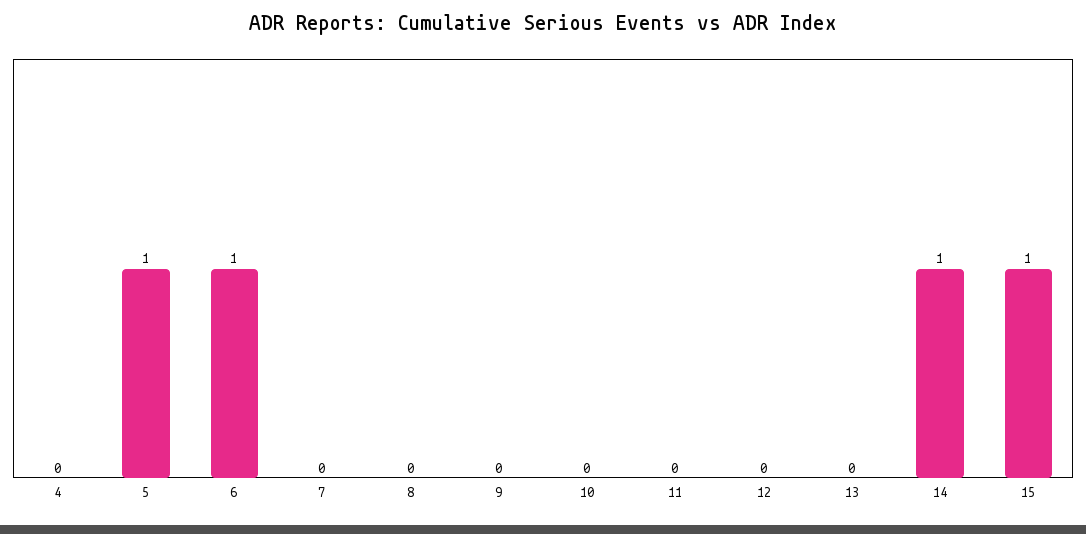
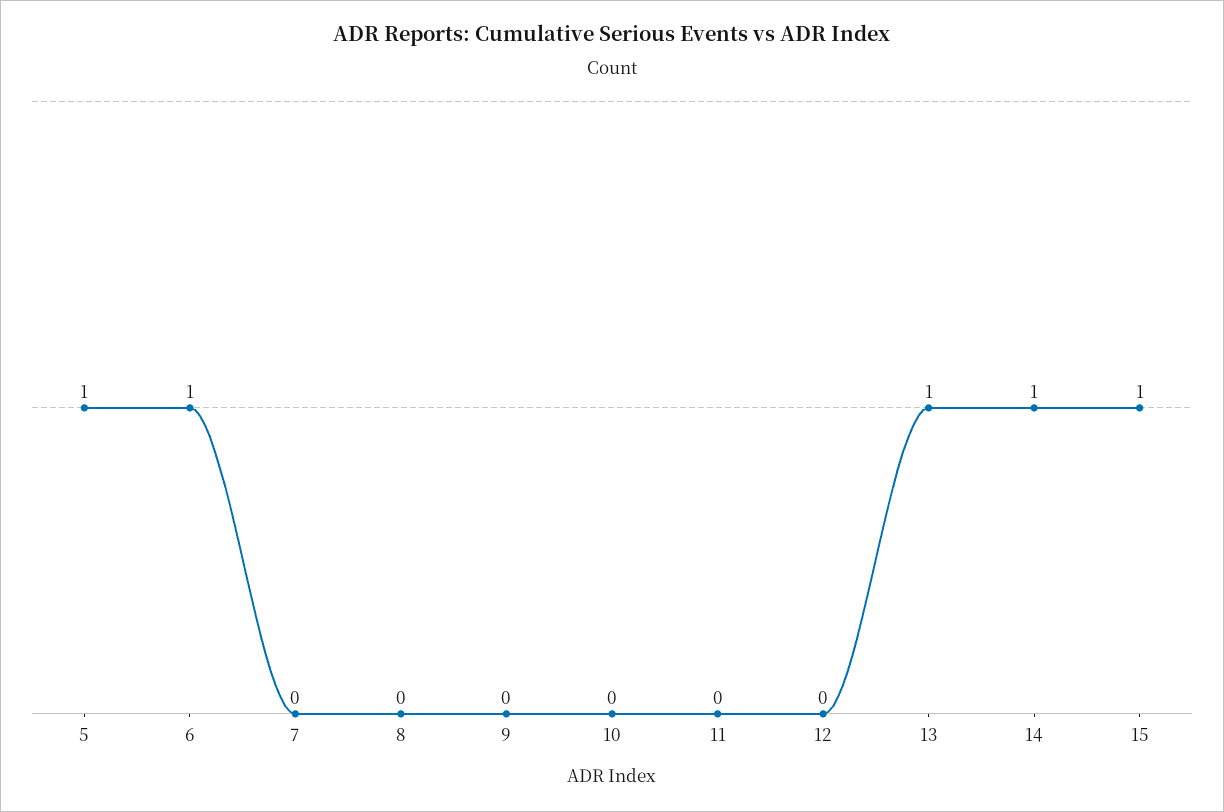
  {
-   "4": 0,
    "5": 1,
    "6": 1,
    "7": 0,
    "8": 0,
    "9": 0,
    "10": 0,
    "11": 0,
    "12": 0,
-   "13": 0,
+   "13": 1,
    "14": 1,
    "15": 1
  }

